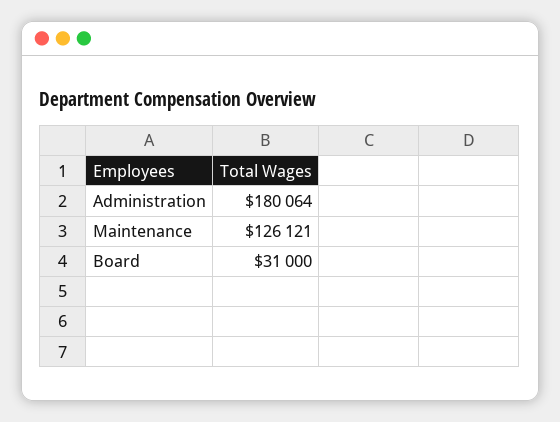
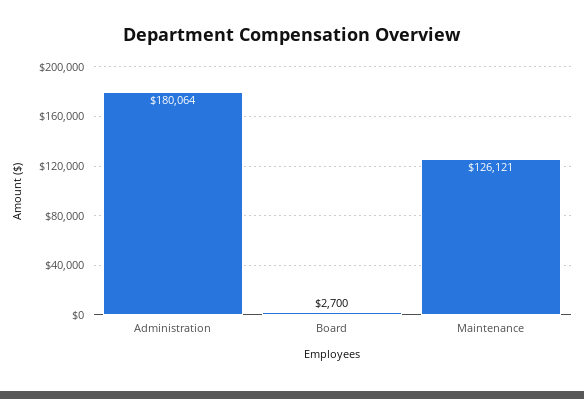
  {
    "Administration": 180064,
    "Maintenance": 126121,
-   "Board": 31000
+   "Board": 2700
  }

